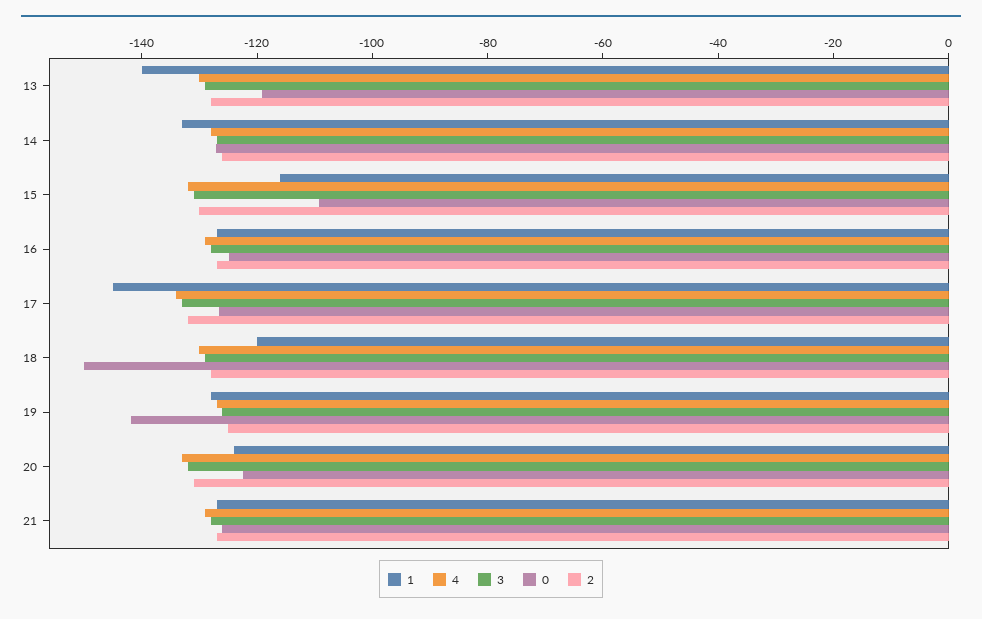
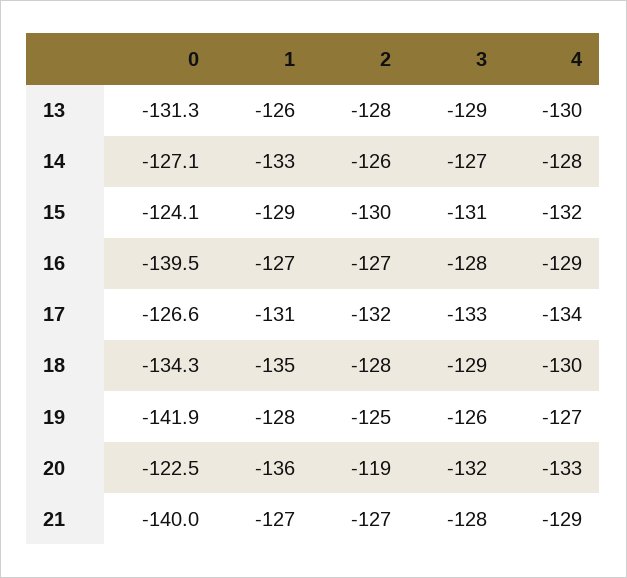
  {
    "1": {
-     "13": -140,
+     "13": -126,
      "14": -133,
-     "15": -115,
+     "15": -129,
      "16": -127,
-     "17": -145,
+     "17": -131,
-     "18": -120,
+     "18": -135,
      "19": -128,
-     "20": -125,
+     "20": -136,
      "21": -127
    },
    "4": {
      "13": -130,
      "14": -128,
      "15": -132,
      "16": -129,
      "17": -134,
      "18": -130,
      "19": -127,
      "20": -133,
      "21": -129
    },
    "3": {
      "13": -129,
      "14": -127,
      "15": -131,
      "16": -128,
      "17": -133,
      "18": -129,
      "19": -126,
      "20": -132,
      "21": -128
    },
    "0": {
-     "13": -120,
+     "13": -131.3,
      "14": -127.1,
-     "15": -110,
+     "15": -124.1,
-     "16": -125,
+     "16": -139.5,
      "17": -126.6,
-     "18": -150,
+     "18": -134.3,
      "19": -141.9,
      "20": -122.5,
-     "21": -125
+     "21": -140
    },
    "2": {
      "13": -128,
      "14": -126,
      "15": -130,
      "16": -127,
      "17": -132,
      "18": -128,
      "19": -125,
-     "20": -130,
+     "20": -119,
      "21": -127
    }
  }

